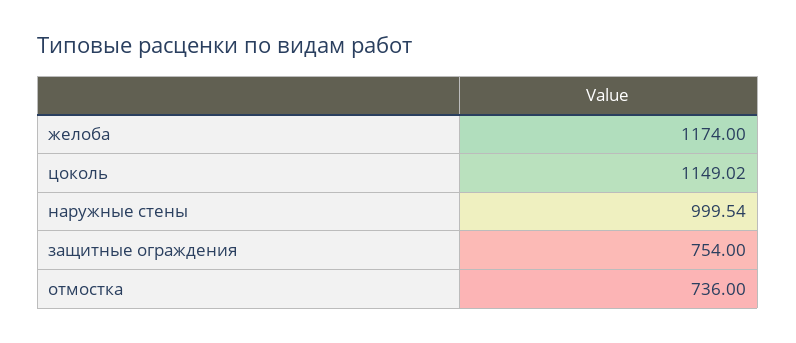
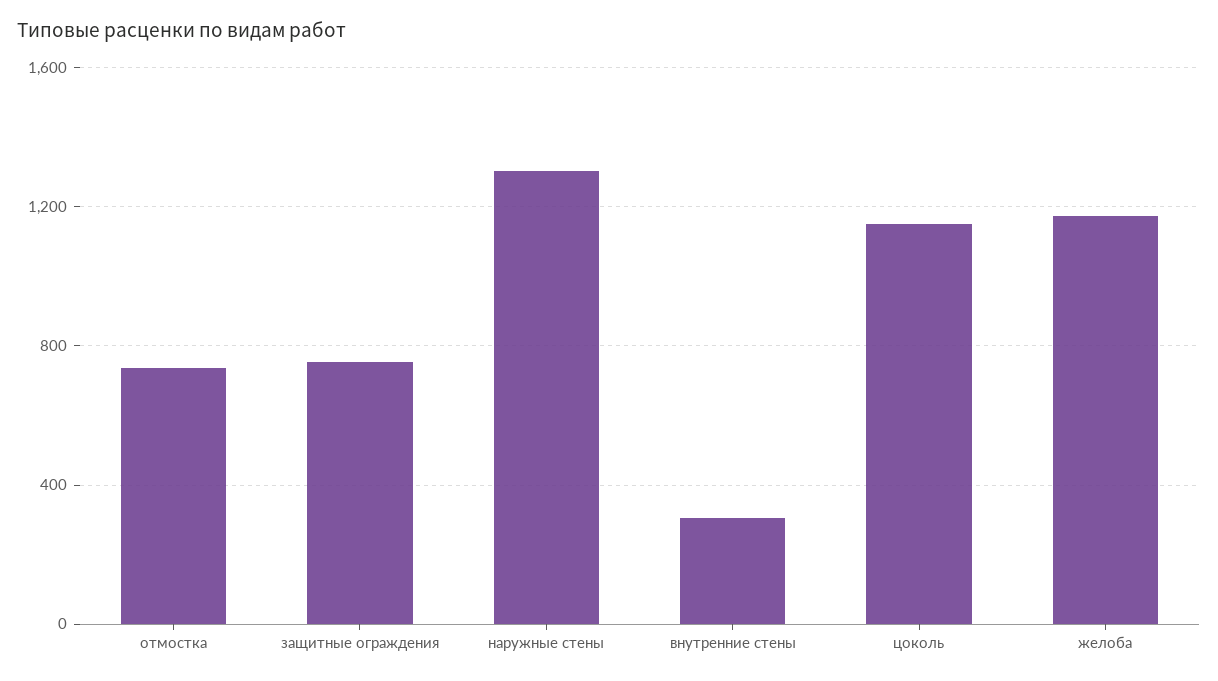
  {
    "желоба": 1174,
    "цоколь": 1149.02,
-   "наружные стены": 999.54,
+   "наружные стены": 1300,
    "защитные ограждения": 754,
-   "отмостка": 736
+   "отмостка": 736,
+   "внутренние стены": 300
  }

